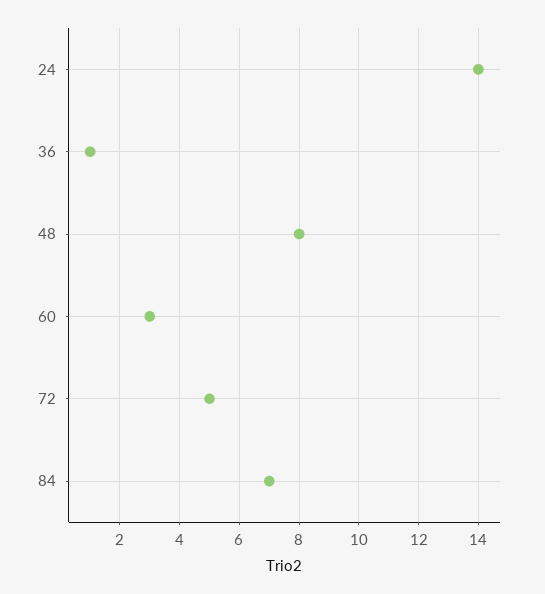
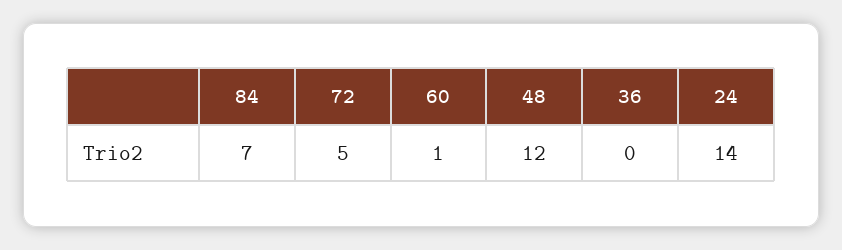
  {
    "24": 14,
-   "36": 1,
+   "36": 0,
-   "48": 8,
+   "48": 12,
-   "60": 3,
+   "60": 1,
    "72": 5,
    "84": 7
  }

